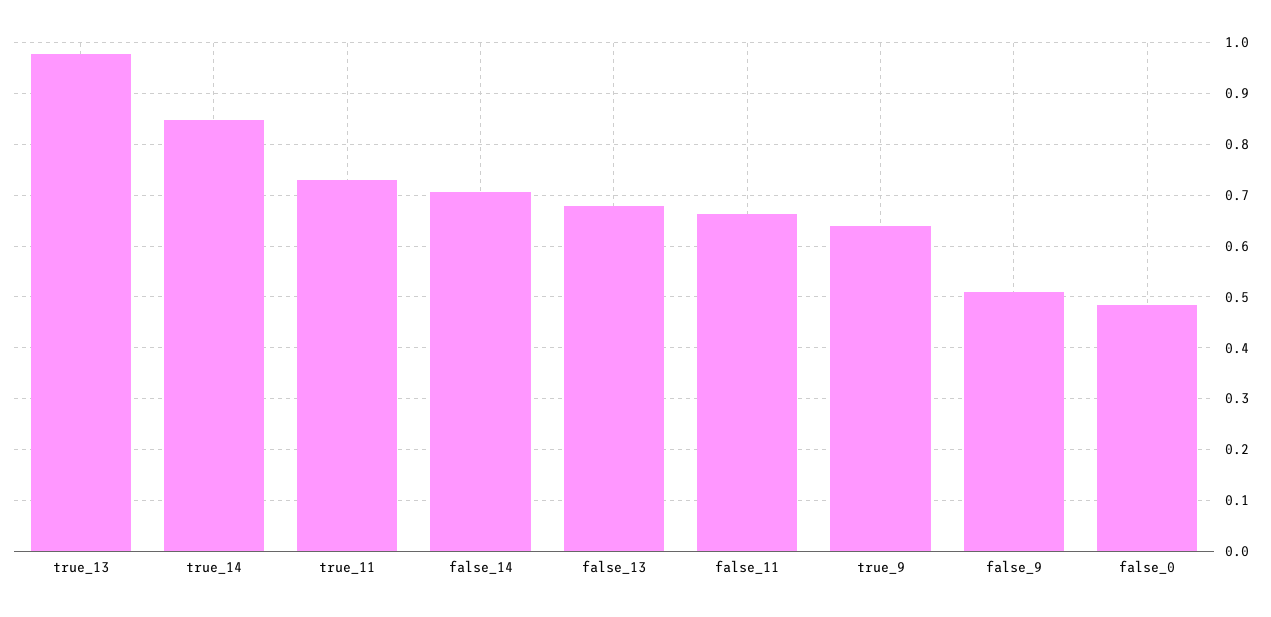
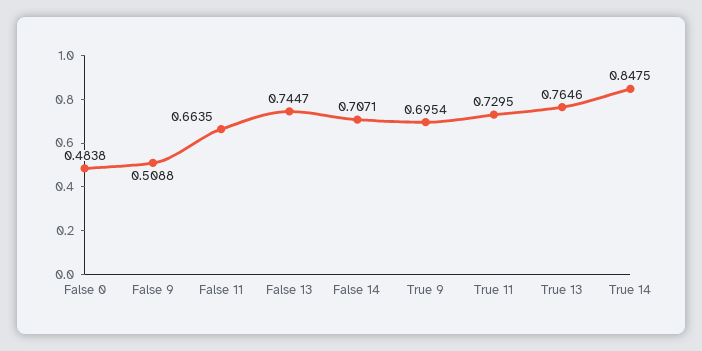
  {
-   "true_13": 0.98,
+   "true_13": 0.7646,
    "true_14": 0.8475,
    "true_11": 0.7295,
    "false_14": 0.7071,
-   "false_13": 0.68,
+   "false_13": 0.7447,
    "false_11": 0.6635,
-   "true_9": 0.64,
+   "true_9": 0.6954,
    "false_9": 0.5088,
    "false_0": 0.4838
  }

